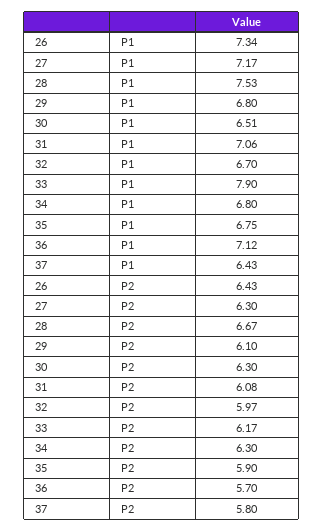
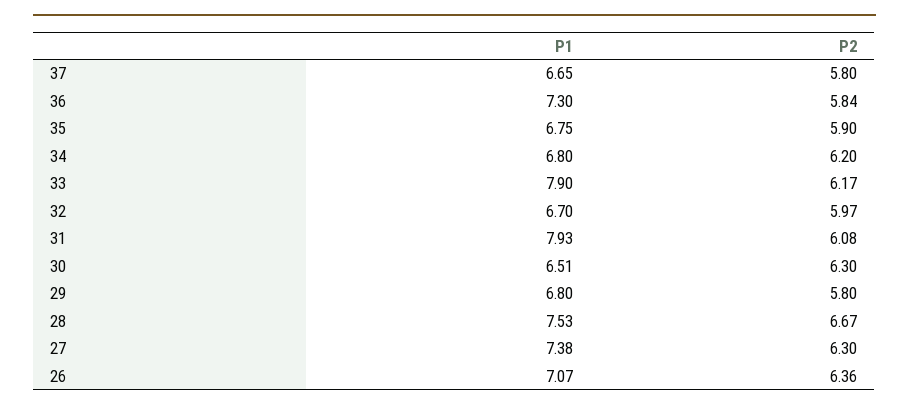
  {
    "26": {
-     "P1": 7.34,
+     "P1": 7.07,
-     "P2": 6.43
+     "P2": 6.36
    },
    "27": {
-     "P1": 7.17,
+     "P1": 7.38,
      "P2": 6.3
    },
    "28": {
      "P1": 7.53,
      "P2": 6.67
    },
    "29": {
      "P1": 6.8,
-     "P2": 6.1
+     "P2": 5.8
    },
    "30": {
      "P1": 6.51,
      "P2": 6.3
    },
    "31": {
-     "P1": 7.06,
+     "P1": 7.93,
      "P2": 6.08
    },
    "32": {
      "P1": 6.7,
      "P2": 5.97
    },
    "33": {
      "P1": 7.9,
      "P2": 6.17
    },
    "34": {
      "P1": 6.8,
-     "P2": 6.3
+     "P2": 6.2
    },
    "35": {
      "P1": 6.75,
      "P2": 5.9
    },
    "36": {
-     "P1": 7.12,
+     "P1": 7.3,
-     "P2": 5.7
+     "P2": 5.84
    },
    "37": {
-     "P1": 6.43,
+     "P1": 6.65,
      "P2": 5.8
    }
  }

